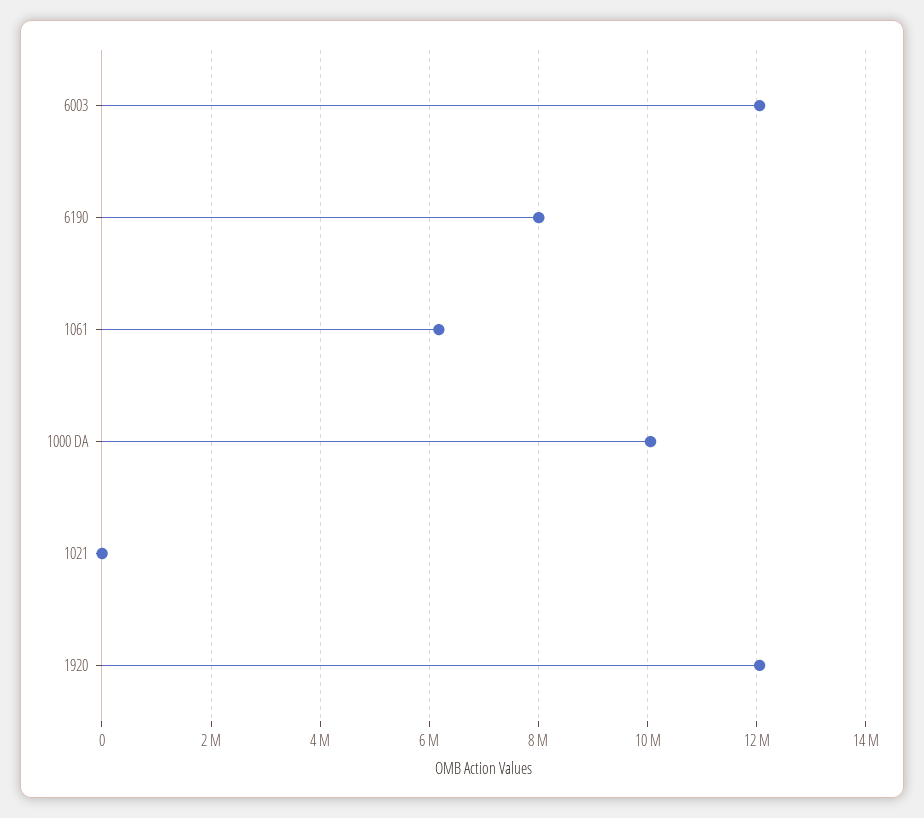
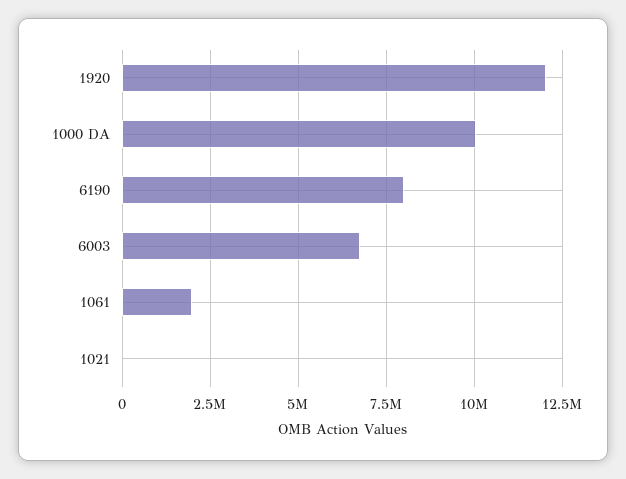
  {
-   "6003": 12000000,
+   "6003": 6750000,
    "6190": 8000000,
-   "1061": 6200000,
+   "1061": 2000000,
    "1000 DA": 10000000,
    "1021": 0,
    "1920": 12000000
  }

